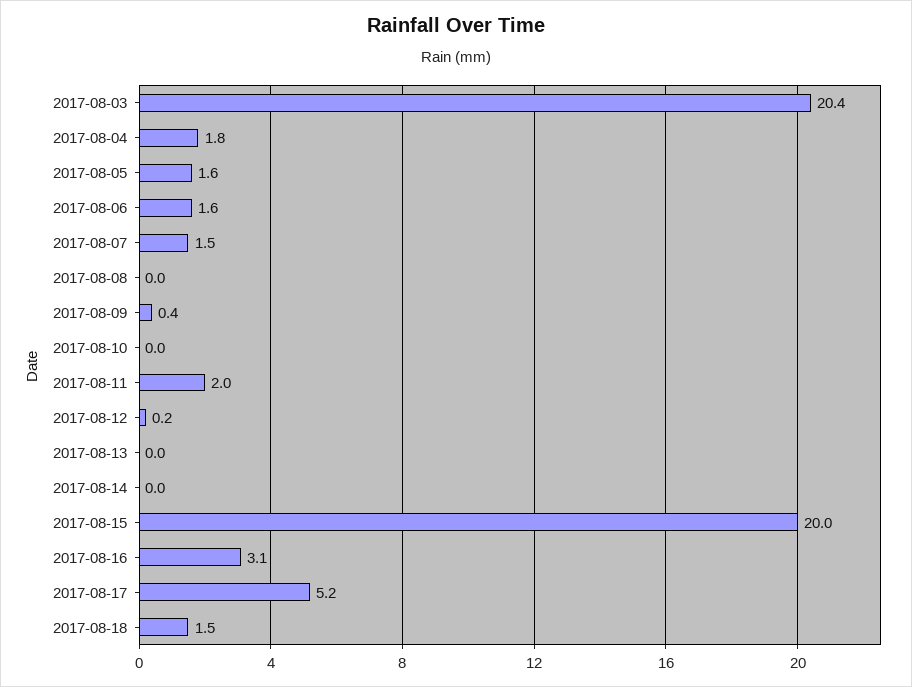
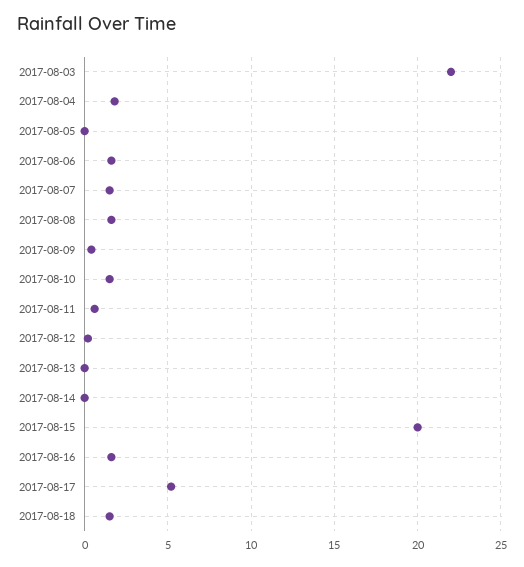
  {
-   "2017-08-03": 20.4,
+   "2017-08-03": 22,
    "2017-08-04": 1.8,
-   "2017-08-05": 1.6,
+   "2017-08-05": 0,
    "2017-08-06": 1.6,
    "2017-08-07": 1.5,
-   "2017-08-08": 0,
+   "2017-08-08": 1.5,
    "2017-08-09": 0.4,
-   "2017-08-10": 0,
+   "2017-08-10": 1.5,
-   "2017-08-11": 2,
+   "2017-08-11": 0.5,
    "2017-08-12": 0.2,
    "2017-08-13": 0,
    "2017-08-14": 0,
    "2017-08-15": 20,
-   "2017-08-16": 3.1,
+   "2017-08-16": 1.5,
    "2017-08-17": 5.2,
    "2017-08-18": 1.5
  }

